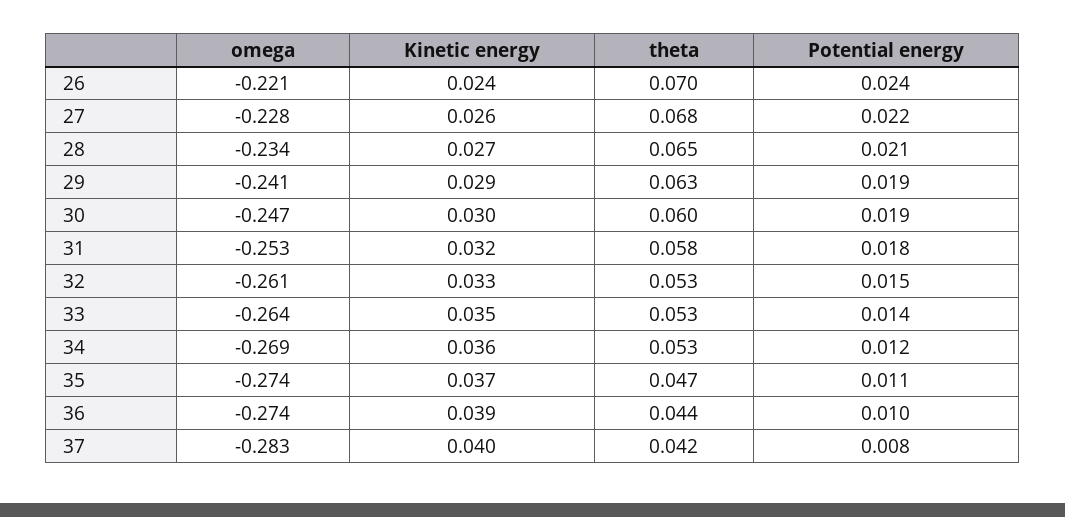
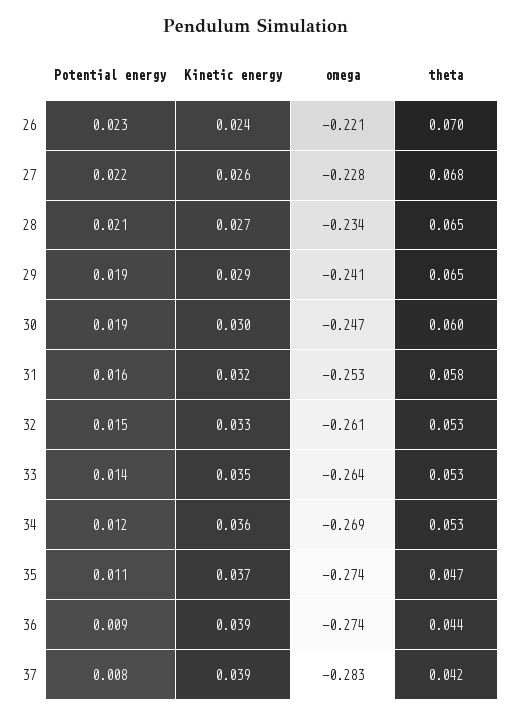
  {
    "omega": {
      "26": -0.221,
      "27": -0.228,
      "28": -0.234,
      "29": -0.241,
      "30": -0.247,
      "31": -0.253,
      "32": -0.261,
      "33": -0.264,
      "34": -0.269,
      "35": -0.274,
      "36": -0.274,
      "37": -0.283
    },
    "Kinetic energy": {
      "26": 0.024,
      "27": 0.026,
      "28": 0.027,
      "29": 0.029,
      "30": 0.03,
      "31": 0.032,
      "32": 0.033,
      "33": 0.035,
      "34": 0.036,
      "35": 0.037,
      "36": 0.039,
-     "37": 0.04
+     "37": 0.039
    },
    "theta": {
      "26": 0.07,
      "27": 0.068,
      "28": 0.065,
-     "29": 0.063,
+     "29": 0.065,
      "30": 0.06,
      "31": 0.058,
      "32": 0.053,
      "33": 0.053,
      "34": 0.053,
      "35": 0.047,
      "36": 0.044,
      "37": 0.042
    },
    "Potential energy": {
-     "26": 0.024,
+     "26": 0.023,
      "27": 0.022,
      "28": 0.021,
      "29": 0.019,
      "30": 0.019,
-     "31": 0.018,
+     "31": 0.016,
      "32": 0.015,
      "33": 0.014,
      "34": 0.012,
      "35": 0.011,
-     "36": 0.01,
+     "36": 0.009,
      "37": 0.008
    }
  }

